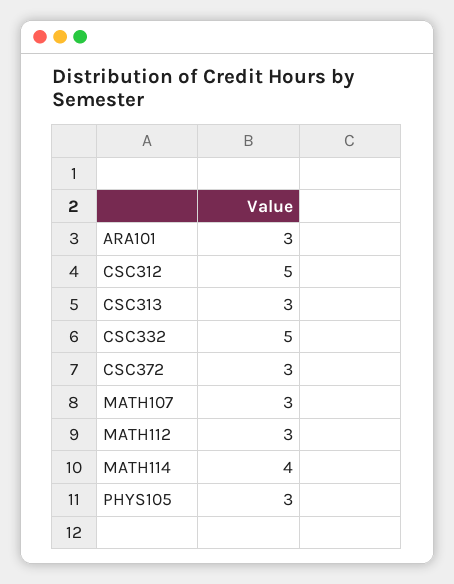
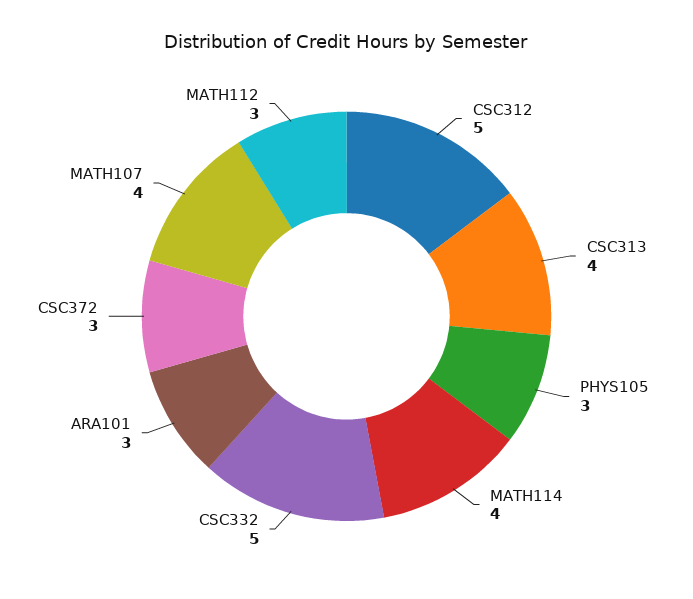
  {
    "ARA101": 3,
    "CSC312": 5,
-   "CSC313": 3,
+   "CSC313": 4,
    "CSC332": 5,
    "CSC372": 3,
-   "MATH107": 3,
+   "MATH107": 4,
    "MATH112": 3,
    "MATH114": 4,
    "PHYS105": 3
  }

